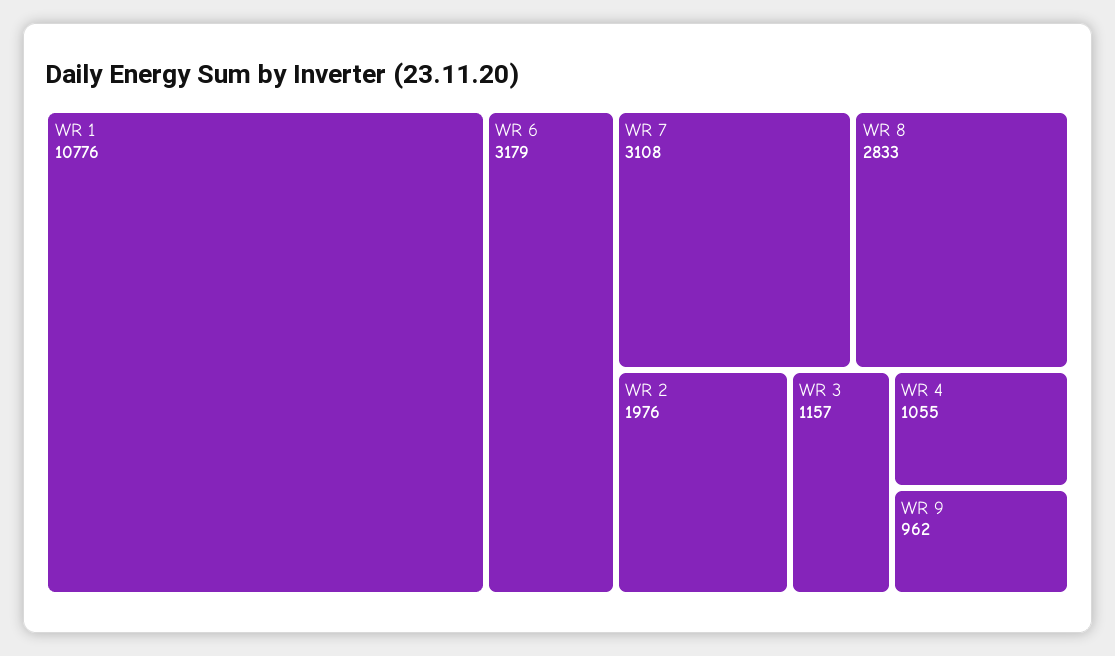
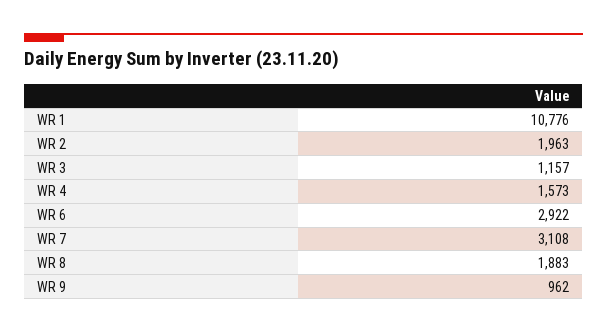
  {
    "WR 1": 10776,
-   "WR 6": 3179,
+   "WR 6": 2922,
    "WR 7": 3108,
-   "WR 8": 2833,
+   "WR 8": 1883,
-   "WR 2": 1976,
+   "WR 2": 1963,
    "WR 3": 1157,
-   "WR 4": 1055,
+   "WR 4": 1573,
    "WR 9": 962
  }

